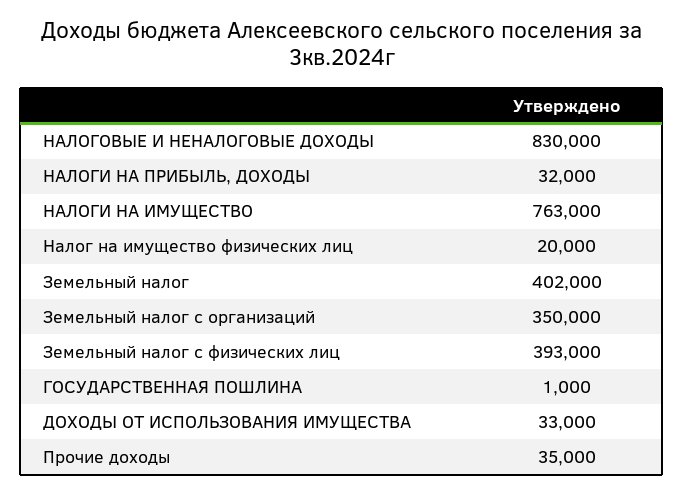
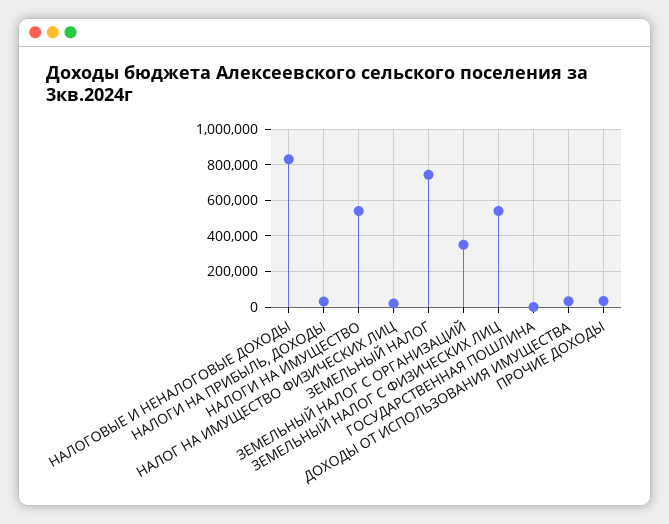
  {
    "НАЛОГОВЫЕ И НЕНАЛОГОВЫЕ ДОХОДЫ": 830000,
    "НАЛОГИ НА ПРИБЫЛЬ, ДОХОДЫ": 32000,
-   "НАЛОГИ НА ИМУЩЕСТВО": 763000,
+   "НАЛОГИ НА ИМУЩЕСТВО": 550000,
    "Налог на имущество физических лиц": 20000,
-   "Земельный налог": 402000,
+   "Земельный налог": 750000,
    "Земельный налог с организаций": 350000,
-   "Земельный налог с физических лиц": 393000,
+   "Земельный налог с физических лиц": 550000,
    "ГОСУДАРСТВЕННАЯ ПОШЛИНА": 1000,
    "ДОХОДЫ ОТ ИСПОЛЬЗОВАНИЯ ИМУЩЕСТВА": 33000,
    "Прочие доходы": 35000
  }

